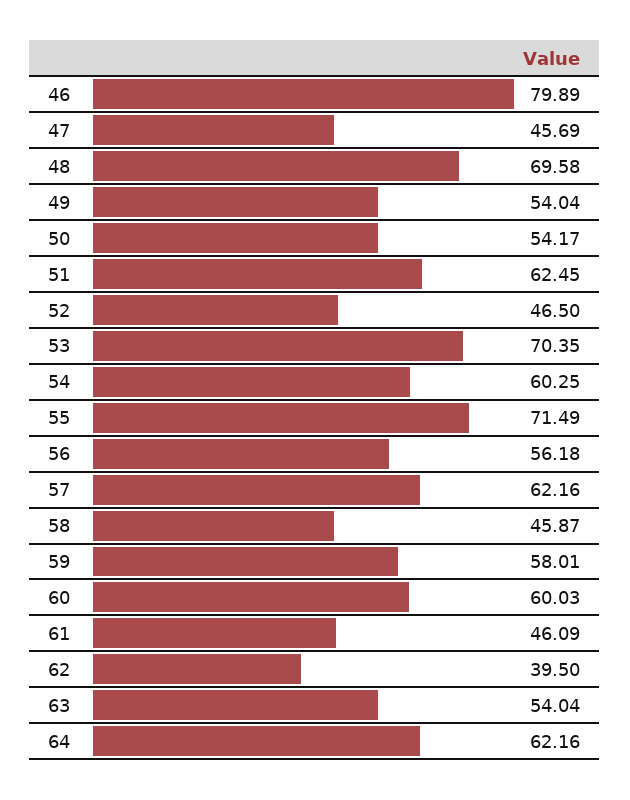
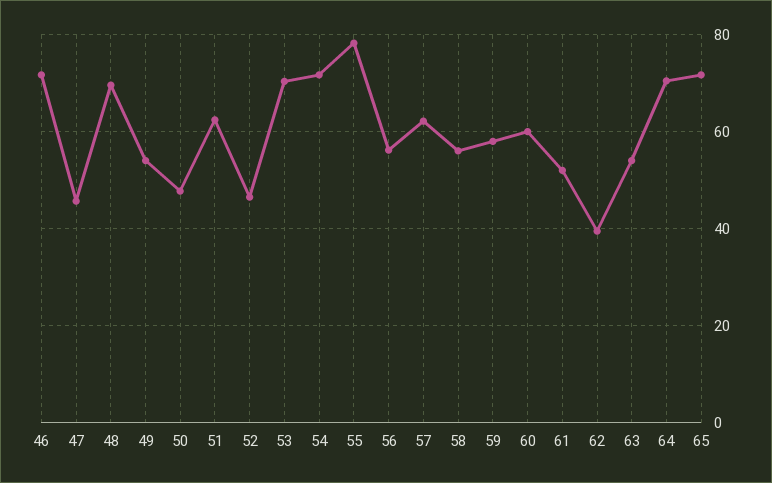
  {
-   "46": 79.89,
+   "46": 72,
    "47": 45.69,
    "48": 69.58,
    "49": 54.04,
-   "50": 54.17,
+   "50": 48,
    "51": 62.45,
    "52": 46.5,
    "53": 70.35,
-   "54": 60.25,
+   "54": 72,
-   "55": 71.49,
+   "55": 78,
    "56": 56.18,
    "57": 62.16,
-   "58": 45.87,
+   "58": 56,
    "59": 58.01,
    "60": 60.03,
-   "61": 46.09,
+   "61": 52,
    "62": 39.5,
    "63": 54.04,
-   "64": 62.16
+   "64": 70,
+   "65": 72
  }

